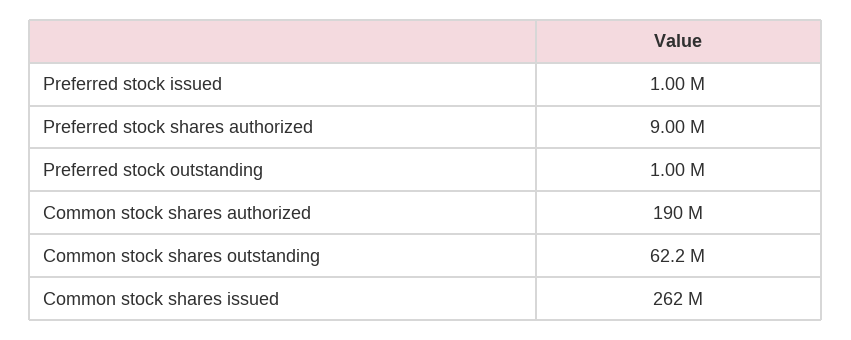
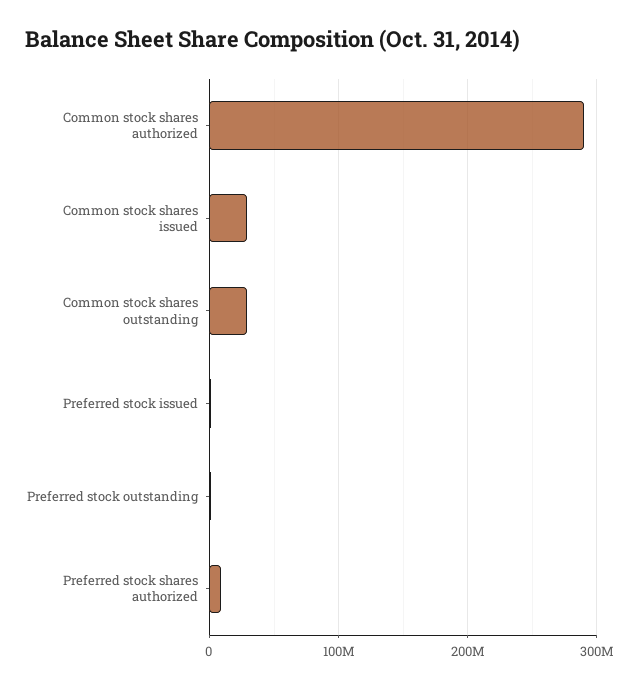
  {
    "Preferred stock issued": 1000000,
    "Preferred stock shares authorized": 9000000,
    "Preferred stock outstanding": 1000000,
-   "Common stock shares authorized": 190000000,
+   "Common stock shares authorized": 290000000,
-   "Common stock shares outstanding": 62200000,
+   "Common stock shares outstanding": 30000000,
-   "Common stock shares issued": 262000000
+   "Common stock shares issued": 30000000
  }

